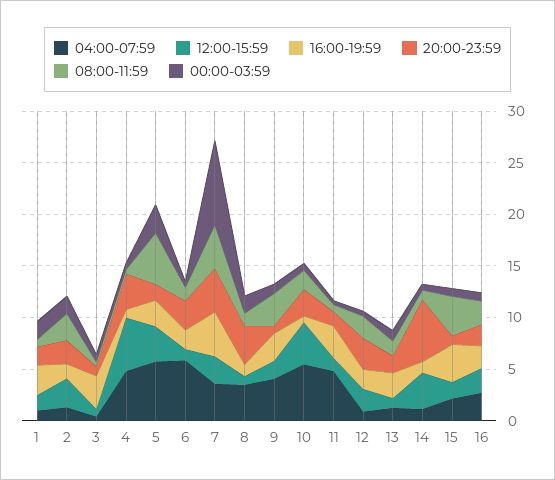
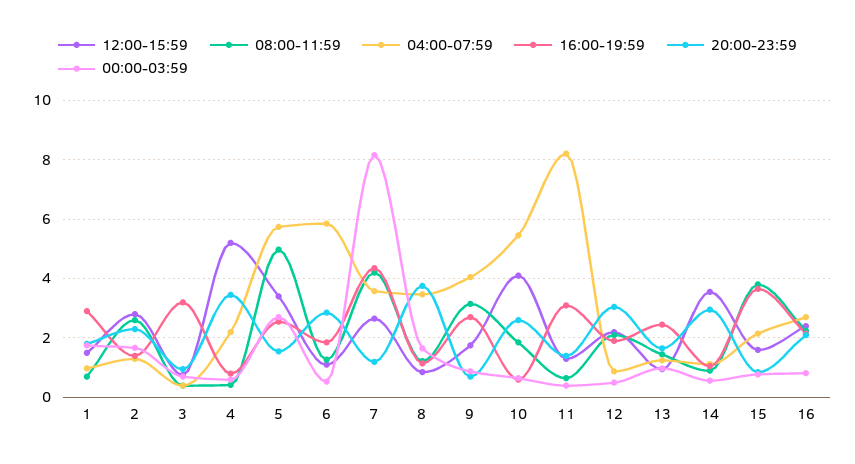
  {
    "04:00-07:59": {
      "1": 1,
      "2": 1.25,
      "3": 0.5,
-     "4": 5,
+     "4": 2.25,
      "5": 5.75,
      "6": 5.75,
      "7": 3.5,
      "8": 3.5,
      "9": 4,
      "10": 5.5,
-     "11": 5,
+     "11": 8.25,
      "12": 1,
      "13": 1.25,
      "14": 1,
      "15": 2.25,
      "16": 2.75
    },
    "12:00-15:59": {
      "1": 1.5,
      "2": 2.75,
      "3": 0.75,
      "4": 5.25,
      "5": 3.5,
      "6": 1,
      "7": 2.75,
      "8": 0.75,
      "9": 1.75,
      "10": 4,
      "11": 1.25,
      "12": 2.25,
      "13": 1,
      "14": 3.5,
      "15": 1.5,
      "16": 2.5
    },
    "16:00-19:59": {
      "1": 3,
      "2": 1.5,
      "3": 3.25,
      "4": 0.75,
      "5": 2.5,
      "6": 1.75,
      "7": 4.25,
      "8": 1.25,
      "9": 2.75,
      "10": 0.5,
      "11": 3,
      "12": 2,
      "13": 2.5,
      "14": 1,
      "15": 3.75,
      "16": 2.25
    },
    "20:00-23:59": {
      "1": 1.75,
      "2": 2.25,
      "3": 1,
      "4": 3.5,
      "5": 1.5,
      "6": 2.75,
-     "7": 4,
+     "7": 1.25,
      "8": 3.75,
      "9": 0.75,
      "10": 2.5,
      "11": 1.5,
      "12": 3,
      "13": 1.75,
-     "14": 6,
+     "14": 3,
      "15": 0.75,
      "16": 2
    },
    "08:00-11:59": {
      "1": 0.75,
      "2": 2.5,
      "3": 0.5,
      "4": 0.5,
      "5": 5,
      "6": 1.25,
      "7": 4.25,
      "8": 1.25,
      "9": 3.25,
      "10": 1.75,
      "11": 0.75,
      "12": 2,
      "13": 1.5,
      "14": 1,
      "15": 3.75,
      "16": 2.25
    },
    "00:00-03:59": {
      "1": 1.75,
      "2": 1.75,
      "3": 0.75,
      "4": 0.5,
      "5": 2.75,
      "6": 0.5,
      "7": 8.25,
      "8": 1.75,
      "9": 1,
      "10": 0.75,
      "11": 0.5,
      "12": 0.5,
      "13": 1,
      "14": 0.5,
      "15": 0.75,
      "16": 0.75
    }
  }

